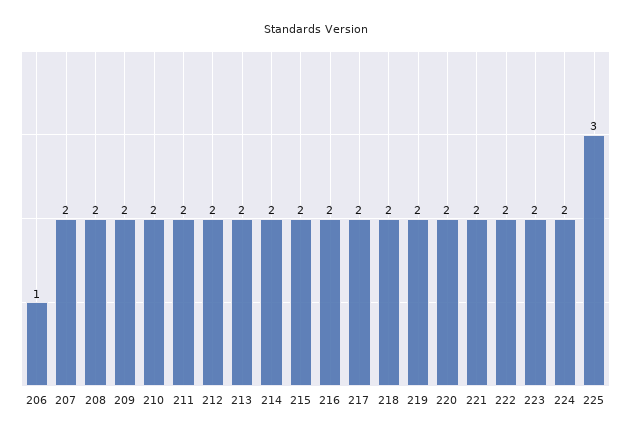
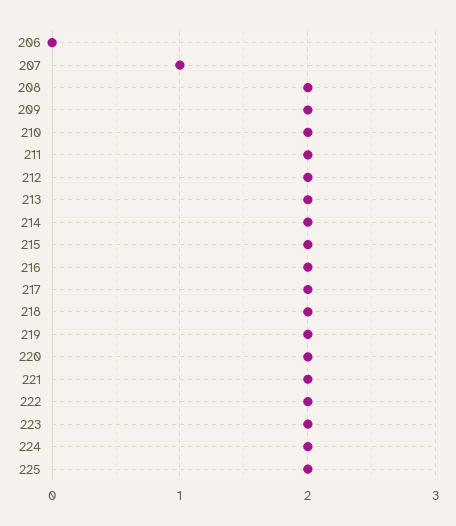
  {
-   "206": 1,
+   "206": 0,
-   "207": 2,
+   "207": 1,
    "208": 2,
    "209": 2,
    "210": 2,
    "211": 2,
    "212": 2,
    "213": 2,
    "214": 2,
    "215": 2,
    "216": 2,
    "217": 2,
    "218": 2,
    "219": 2,
    "220": 2,
    "221": 2,
    "222": 2,
    "223": 2,
    "224": 2,
-   "225": 3
+   "225": 2
  }

